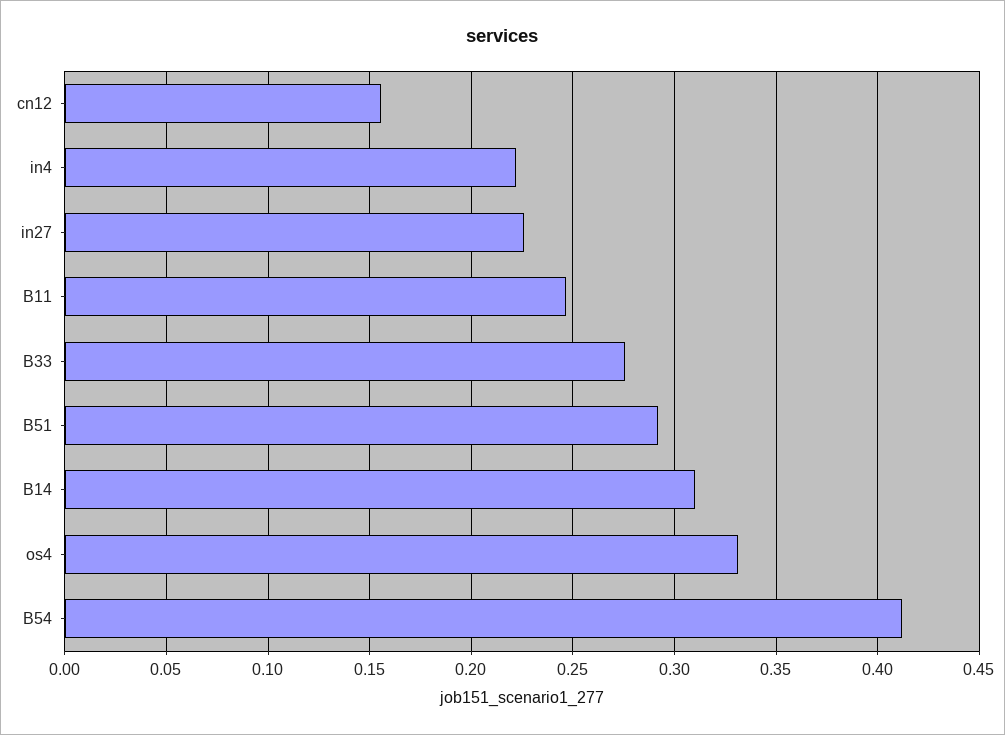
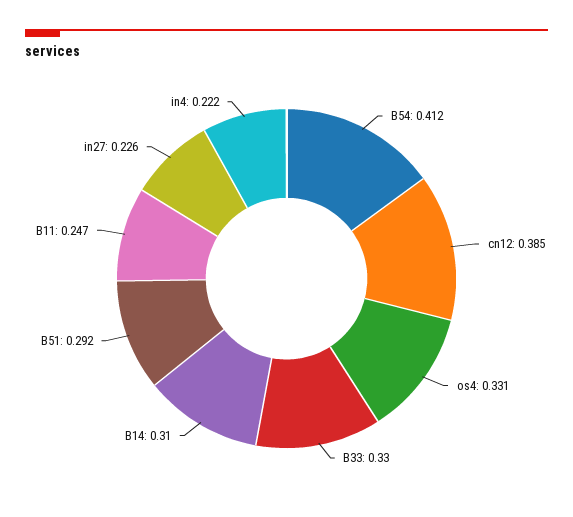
  {
-   "cn12": 0.155,
+   "cn12": 0.385,
    "in4": 0.222,
    "in27": 0.226,
    "B11": 0.247,
-   "B33": 0.275,
+   "B33": 0.33,
    "B51": 0.292,
    "B14": 0.31,
    "os4": 0.331,
    "B54": 0.412
  }

